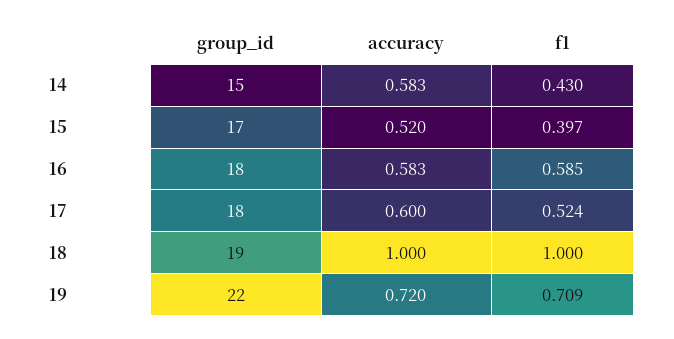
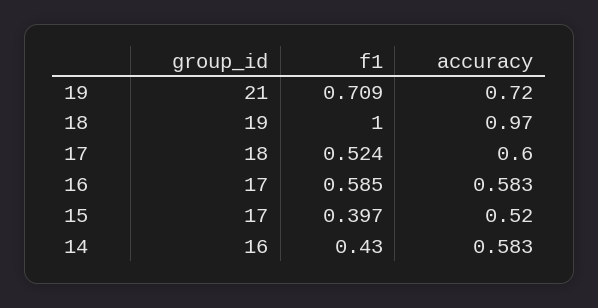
  {
    "group_id": {
-     "14": 15,
+     "14": 16,
      "15": 17,
-     "16": 18,
+     "16": 17,
      "17": 18,
      "18": 19,
-     "19": 22
+     "19": 21
    },
    "accuracy": {
      "14": 0.583,
      "15": 0.52,
      "16": 0.583,
      "17": 0.6,
-     "18": 1,
+     "18": 0.97,
      "19": 0.72
    },
    "f1": {
      "14": 0.43,
      "15": 0.397,
      "16": 0.585,
      "17": 0.524,
      "18": 1,
      "19": 0.709
    }
  }

